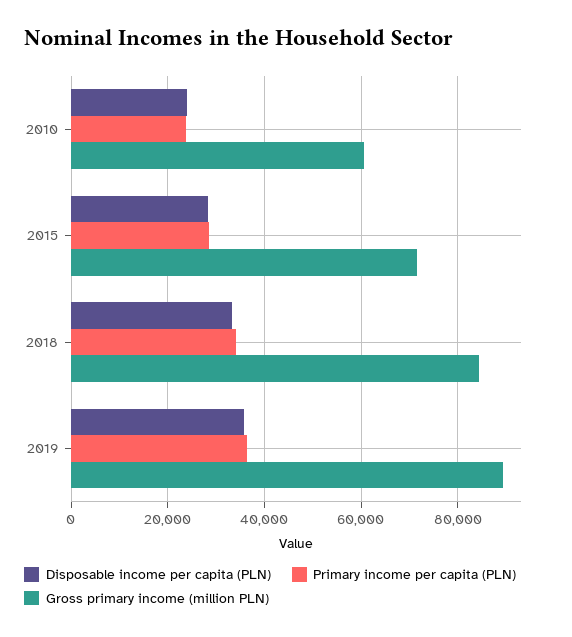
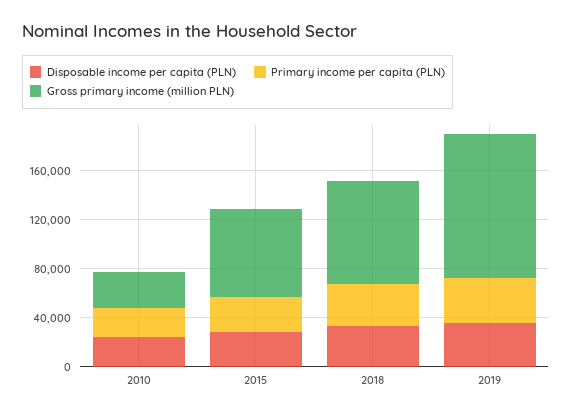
  {
    "Disposable income per capita (PLN)": {
      "2010": 24000,
      "2015": 28000,
      "2018": 34000,
      "2019": 36000
    },
    "Primary income per capita (PLN)": {
      "2010": 24000,
      "2015": 28000,
      "2018": 34000,
      "2019": 36000
    },
    "Gross primary income (million PLN)": {
-     "2010": 60000,
+     "2010": 30000,
      "2015": 72000,
      "2018": 84000,
-     "2019": 90000
+     "2019": 120000
    }
  }

